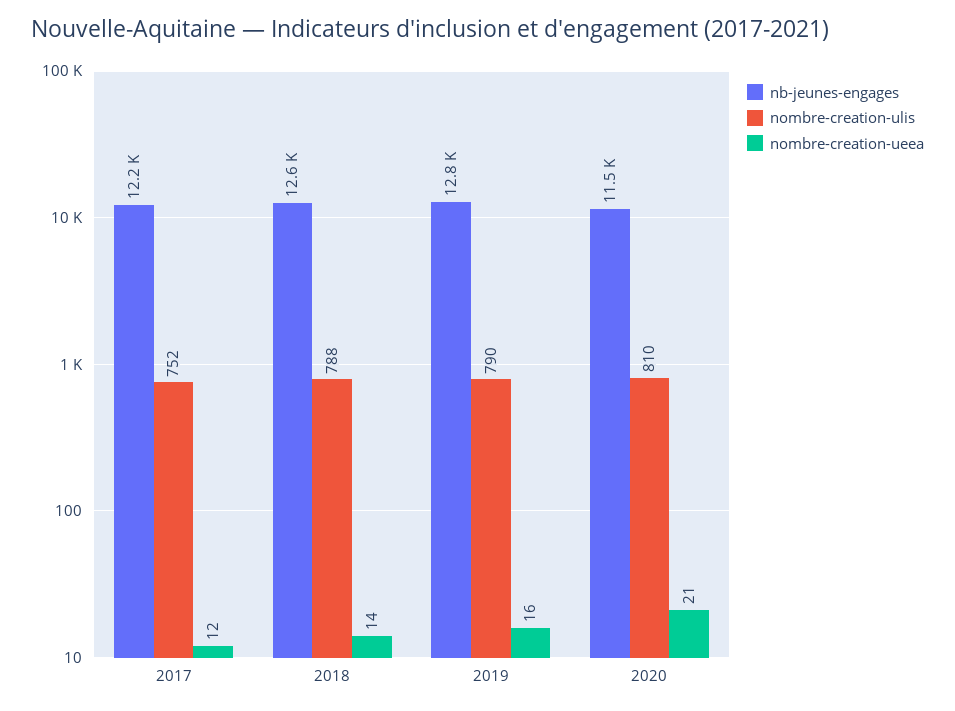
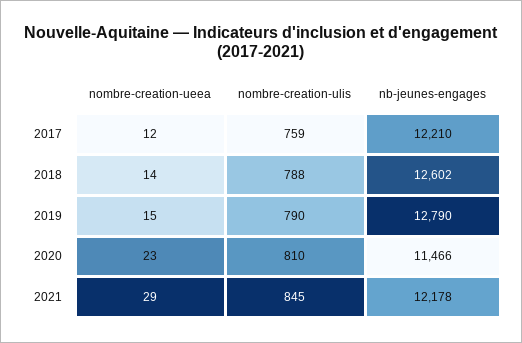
  {
    "nb-jeunes-engages": {
      "2017": 12210,
      "2018": 12602,
      "2019": 12790,
-     "2020": 11466
+     "2020": 11466,
+     "2021": 12178
    },
    "nombre-creation-ulis": {
-     "2017": 752,
+     "2017": 759,
      "2018": 788,
      "2019": 790,
-     "2020": 810
+     "2020": 810,
+     "2021": 845
    },
    "nombre-creation-ueea": {
      "2017": 12,
      "2018": 14,
-     "2019": 16,
+     "2019": 15,
-     "2020": 21
+     "2020": 23,
+     "2021": 29
    }
  }

